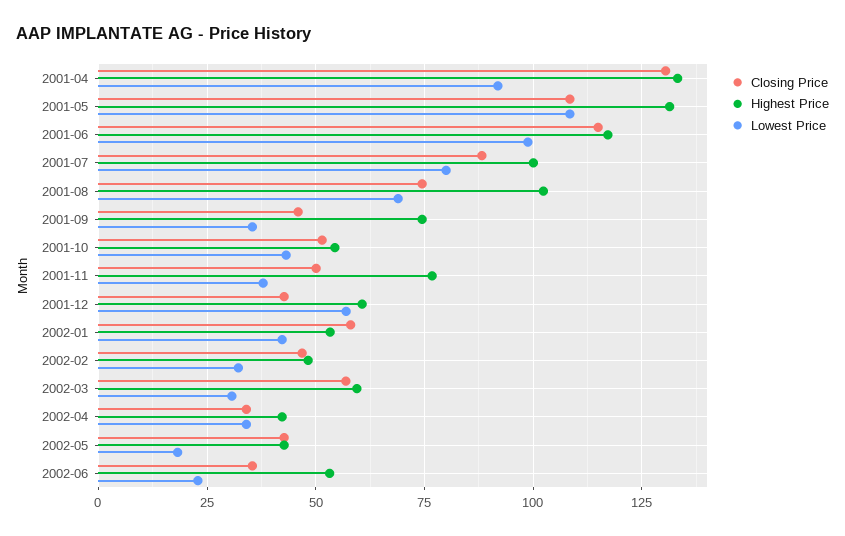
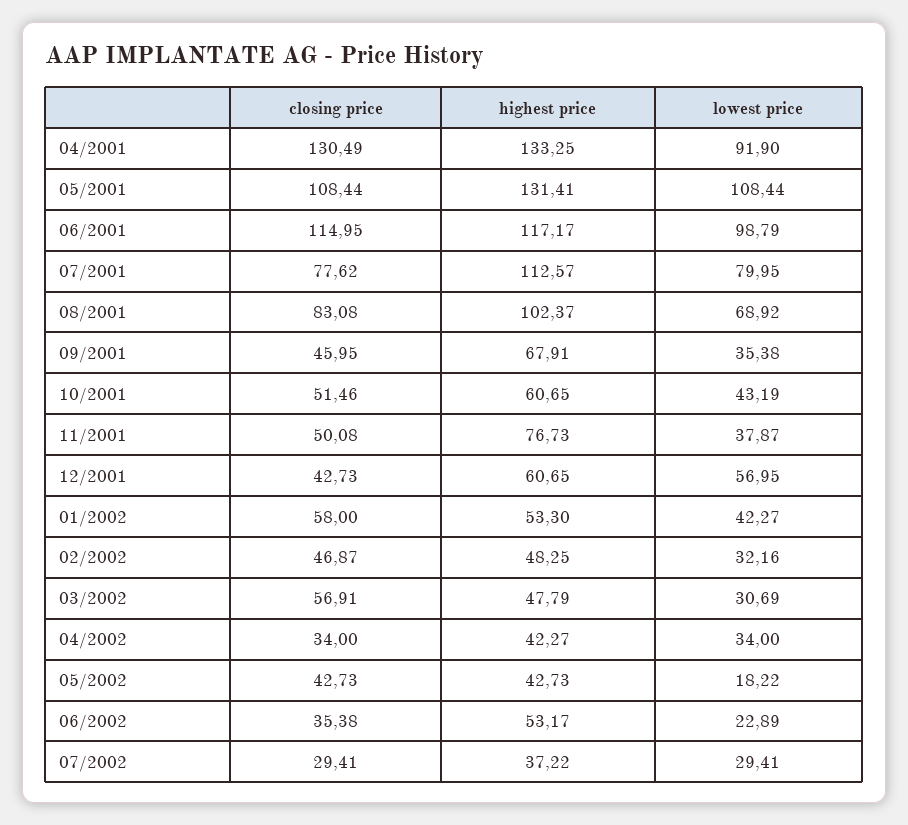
  {
    "Closing Price": {
      "2001-04": 130.49,
      "2001-05": 108.44,
      "2001-06": 114.95,
-     "2001-07": 87.5,
+     "2001-07": 77.62,
-     "2001-08": 75,
+     "2001-08": 83.08,
      "2001-09": 45.95,
      "2001-10": 51.46,
      "2001-11": 50.08,
      "2001-12": 42.73,
      "2002-01": 58,
      "2002-02": 46.87,
      "2002-03": 56.91,
      "2002-04": 34,
      "2002-05": 42.73,
-     "2002-06": 35.38
+     "2002-06": 35.38,
+     "07/2002": 29.41
    },
    "Highest Price": {
      "2001-04": 133.25,
      "2001-05": 131.41,
      "2001-06": 117.17,
-     "2001-07": 100,
+     "2001-07": 112.57,
      "2001-08": 102.37,
-     "2001-09": 75,
+     "2001-09": 67.91,
-     "2001-10": 55,
+     "2001-10": 60.65,
      "2001-11": 76.73,
      "2001-12": 60.65,
      "2002-01": 53.3,
      "2002-02": 48.25,
-     "2002-03": 60,
+     "2002-03": 47.79,
      "2002-04": 42.27,
      "2002-05": 42.73,
-     "2002-06": 53.17
+     "2002-06": 53.17,
+     "07/2002": 37.22
    },
    "Lowest Price": {
      "2001-04": 91.9,
      "2001-05": 108.44,
      "2001-06": 98.79,
      "2001-07": 79.95,
      "2001-08": 68.92,
      "2001-09": 35.38,
      "2001-10": 43.19,
      "2001-11": 37.87,
      "2001-12": 56.95,
      "2002-01": 42.27,
      "2002-02": 32.16,
      "2002-03": 30.69,
      "2002-04": 34,
      "2002-05": 18.22,
-     "2002-06": 22.89
+     "2002-06": 22.89,
+     "07/2002": 29.41
    }
  }

